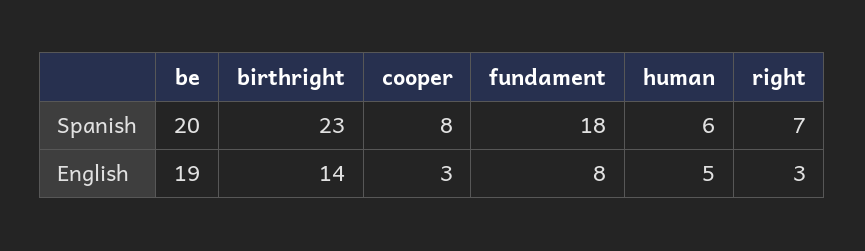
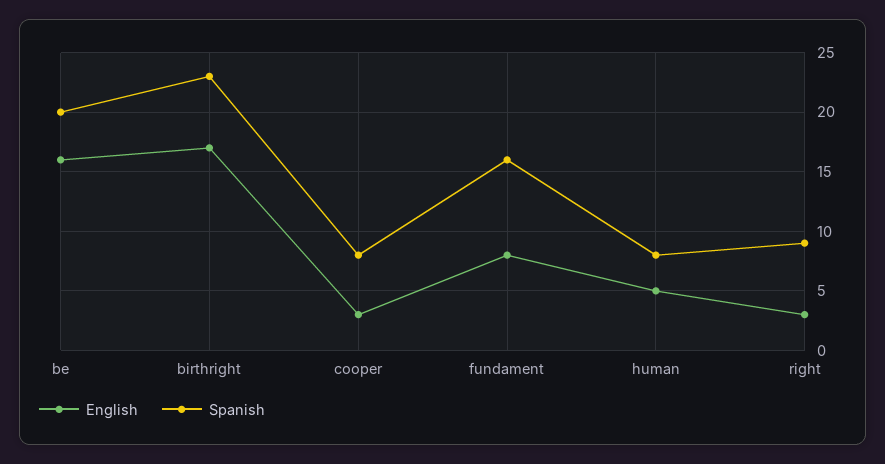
  {
    "Spanish": {
      "be": 20,
      "birthright": 23,
      "cooper": 8,
-     "fundament": 18,
+     "fundament": 16,
-     "human": 6,
+     "human": 8,
-     "right": 7
+     "right": 9
    },
    "English": {
-     "be": 19,
+     "be": 16,
-     "birthright": 14,
+     "birthright": 17,
      "cooper": 3,
      "fundament": 8,
      "human": 5,
      "right": 3
    }
  }

